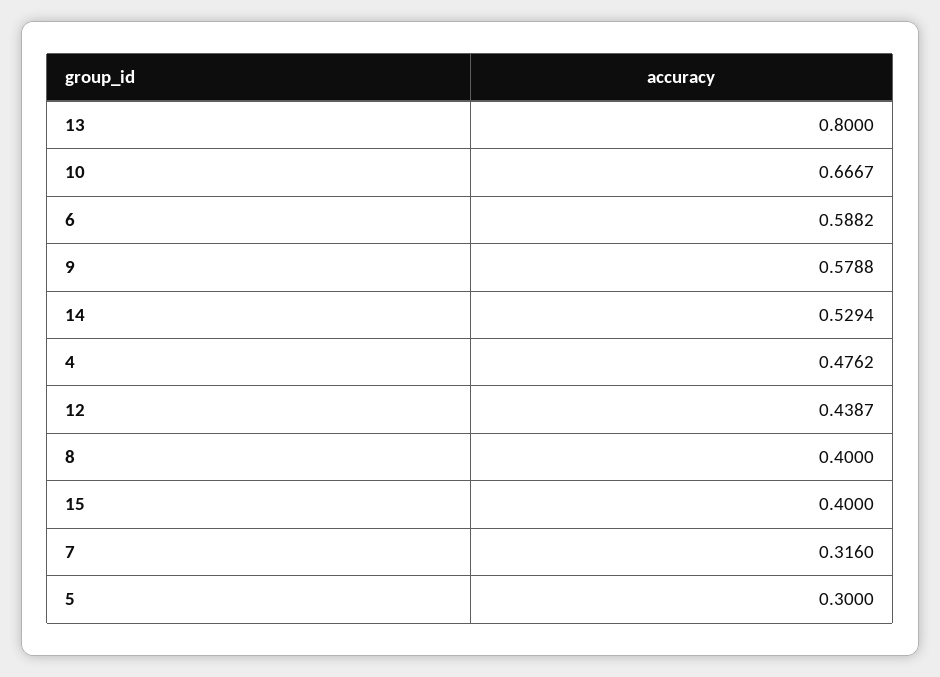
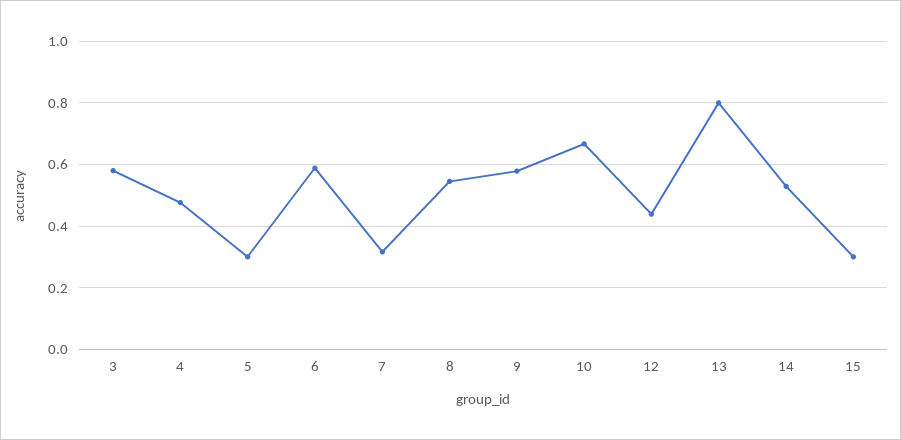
  {
    "13": 0.8,
    "10": 0.6667,
    "6": 0.5882,
    "9": 0.5788,
    "14": 0.5294,
    "4": 0.4762,
    "12": 0.4387,
-   "8": 0.4,
+   "8": 0.54,
-   "15": 0.4,
+   "15": 0.3,
    "7": 0.316,
-   "5": 0.3
+   "5": 0.3,
+   "3": 0.58
  }

